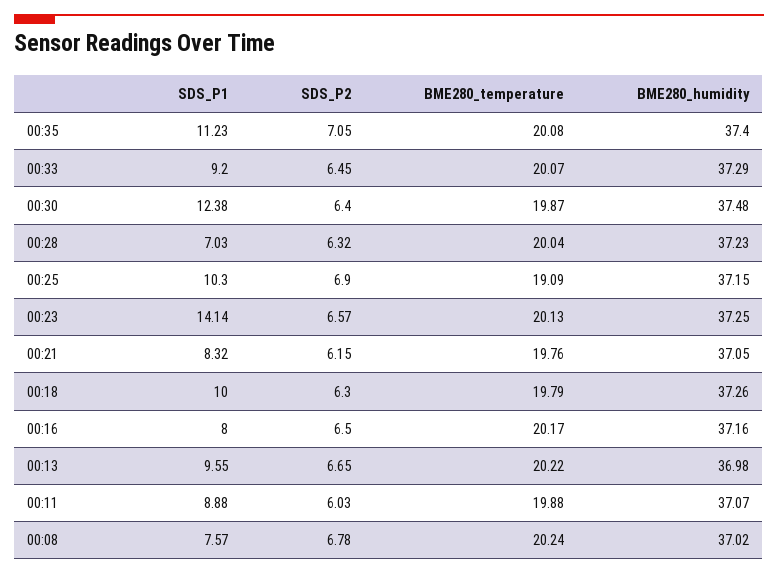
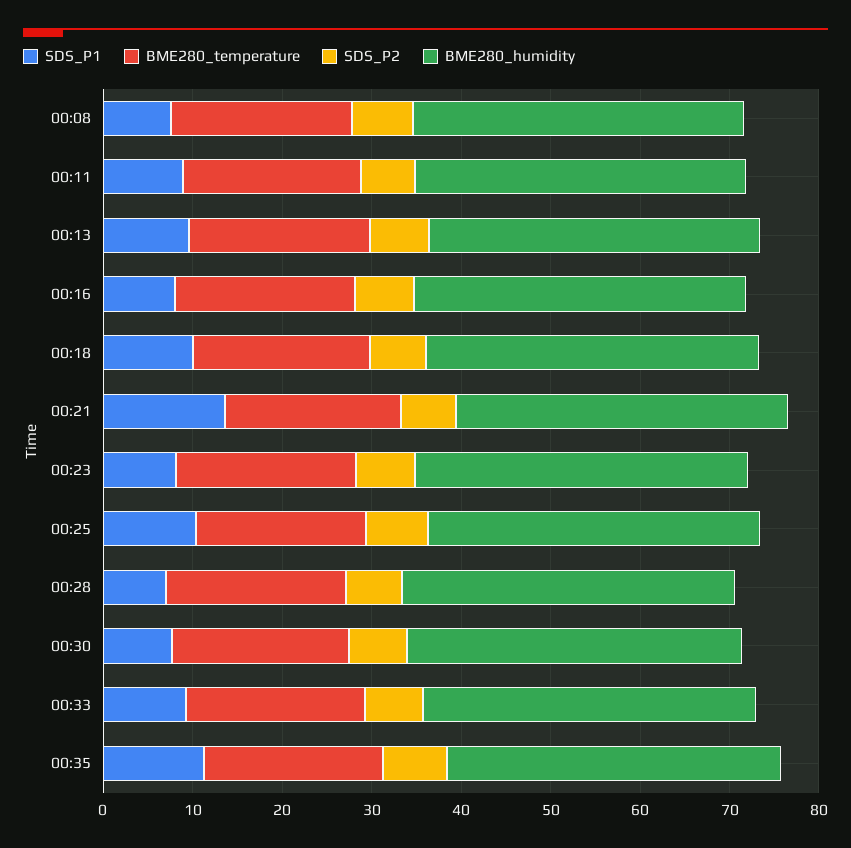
  {
    "SDS_P1": {
      "00:35": 11.23,
      "00:33": 9.2,
-     "00:30": 12.38,
+     "00:30": 8,
      "00:28": 7.03,
      "00:25": 10.3,
-     "00:23": 14.14,
+     "00:23": 8,
-     "00:21": 8.32,
+     "00:21": 14,
      "00:18": 10,
      "00:16": 8,
      "00:13": 9.55,
      "00:11": 8.88,
      "00:08": 7.57
    },
    "SDS_P2": {
      "00:35": 7.05,
      "00:33": 6.45,
      "00:30": 6.4,
      "00:28": 6.32,
      "00:25": 6.9,
      "00:23": 6.57,
      "00:21": 6.15,
      "00:18": 6.3,
      "00:16": 6.5,
      "00:13": 6.65,
      "00:11": 6.03,
      "00:08": 6.78
    },
    "BME280_temperature": {
      "00:35": 20.08,
      "00:33": 20.07,
      "00:30": 19.87,
      "00:28": 20.04,
      "00:25": 19.09,
      "00:23": 20.13,
      "00:21": 19.76,
      "00:18": 19.79,
      "00:16": 20.17,
      "00:13": 20.22,
      "00:11": 19.88,
      "00:08": 20.24
    },
    "BME280_humidity": {
      "00:35": 37.4,
      "00:33": 37.29,
      "00:30": 37.48,
      "00:28": 37.23,
      "00:25": 37.15,
      "00:23": 37.25,
      "00:21": 37.05,
      "00:18": 37.26,
      "00:16": 37.16,
      "00:13": 36.98,
      "00:11": 37.07,
      "00:08": 37.02
    }
  }

